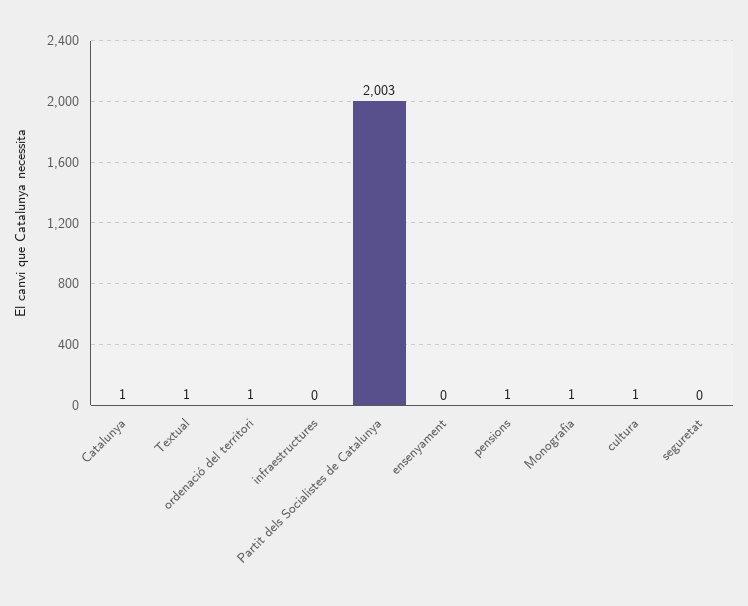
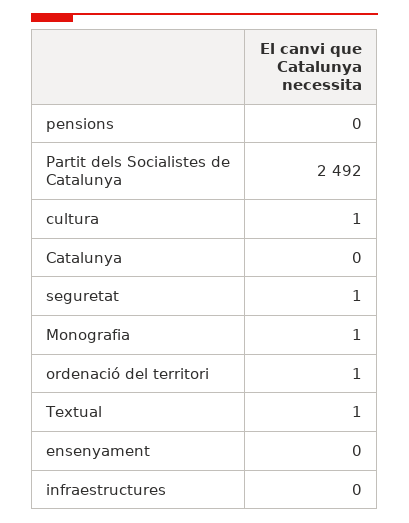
  {
-   "Catalunya": 1,
+   "Catalunya": 0,
    "Textual": 1,
    "ordenació del territori": 1,
    "infraestructures": 0,
-   "Partit dels Socialistes de Catalunya": 2003,
+   "Partit dels Socialistes de Catalunya": 2492,
    "ensenyament": 0,
-   "pensions": 1,
+   "pensions": 0,
    "Monografia": 1,
    "cultura": 1,
-   "seguretat": 0
+   "seguretat": 1
  }

